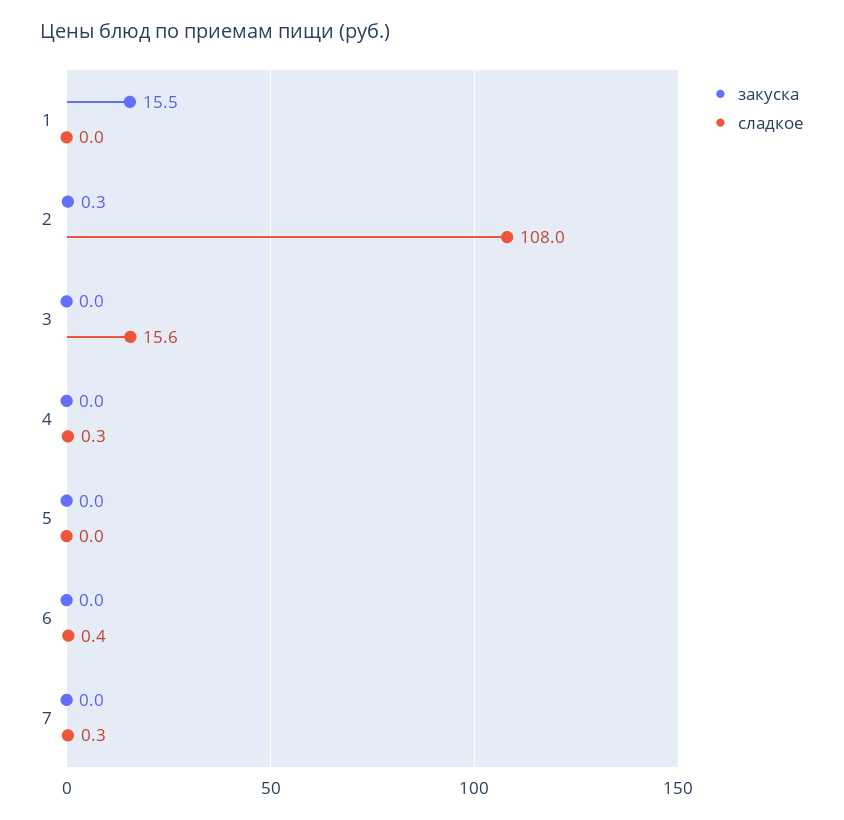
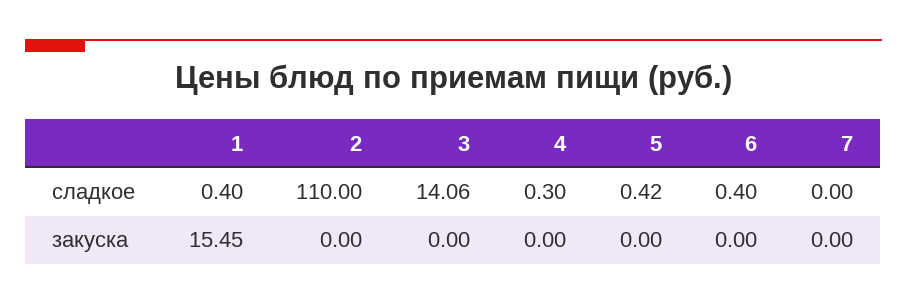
  {
    "закуска": {
      "1": 15.45,
-     "2": 0.3,
+     "2": 0,
      "3": 0,
      "4": 0,
      "5": 0,
      "6": 0,
      "7": 0
    },
    "сладкое": {
-     "1": 0,
+     "1": 0.4,
-     "2": 108,
+     "2": 110,
-     "3": 15.6,
+     "3": 14.06,
      "4": 0.3,
-     "5": 0,
+     "5": 0.42,
      "6": 0.4,
-     "7": 0.3
+     "7": 0
    }
  }

